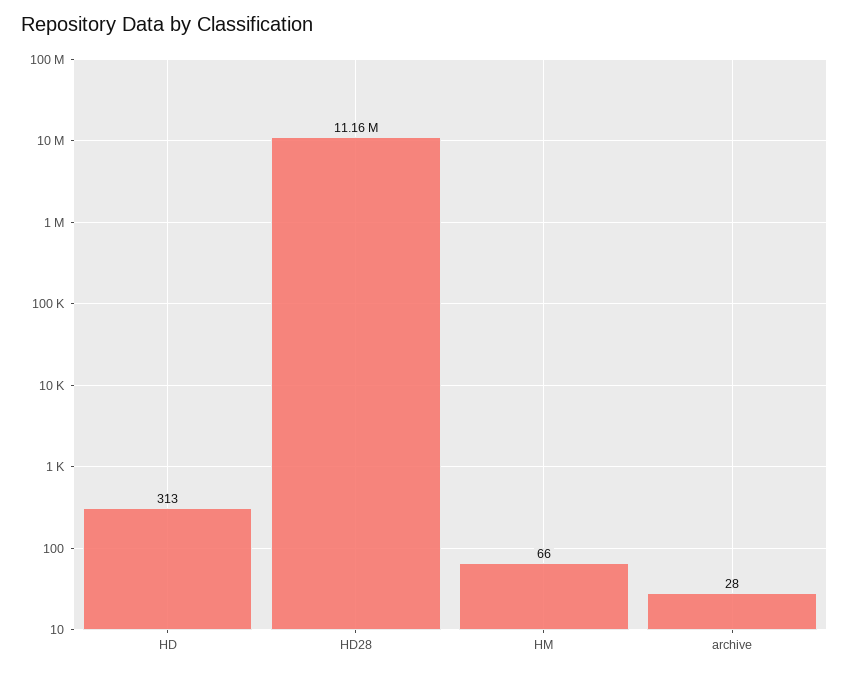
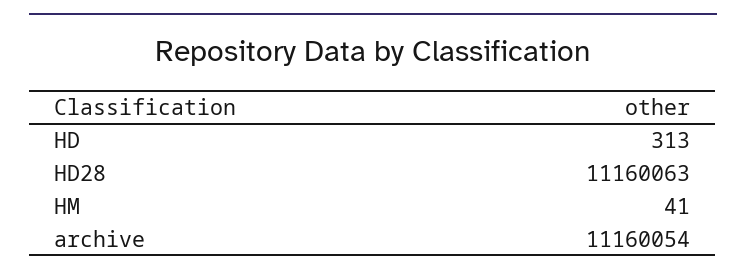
  {
    "HD": 313,
    "HD28": 11160063,
-   "HM": 66,
+   "HM": 41,
-   "archive": 28
+   "archive": 11160054
  }

